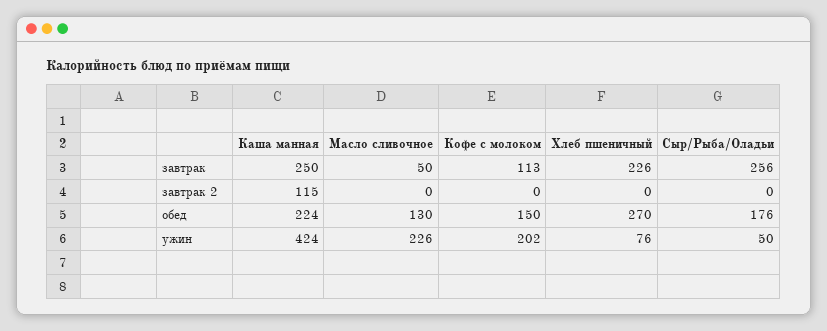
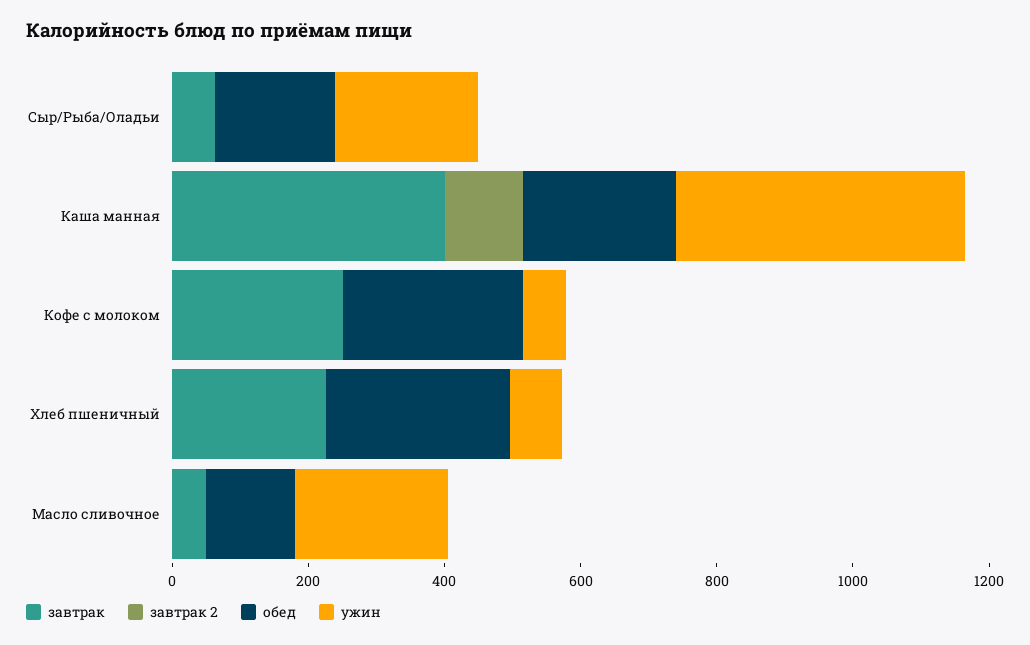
  {
    "завтрак": {
-     "Каша манная": 250,
+     "Каша манная": 400,
      "Масло сливочное": 50,
-     "Кофе с молоком": 113,
+     "Кофе с молоком": 250,
      "Хлеб пшеничный": 226,
-     "Сыр/Рыба/Оладьи": 256
+     "Сыр/Рыба/Оладьи": 50
    },
    "завтрак 2": {
      "Каша манная": 115,
      "Масло сливочное": 0,
      "Кофе с молоком": 0,
      "Хлеб пшеничный": 0,
      "Сыр/Рыба/Оладьи": 0
    },
    "обед": {
      "Каша манная": 224,
      "Масло сливочное": 130,
-     "Кофе с молоком": 150,
+     "Кофе с молоком": 250,
      "Хлеб пшеничный": 270,
      "Сыр/Рыба/Оладьи": 176
    },
    "ужин": {
      "Каша манная": 424,
      "Масло сливочное": 226,
-     "Кофе с молоком": 202,
+     "Кофе с молоком": 50,
      "Хлеб пшеничный": 76,
-     "Сыр/Рыба/Оладьи": 50
+     "Сыр/Рыба/Оладьи": 200
    }
  }

